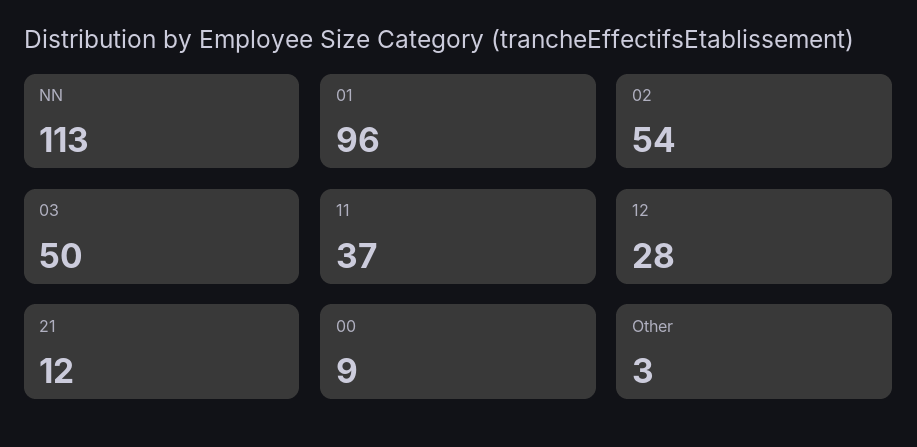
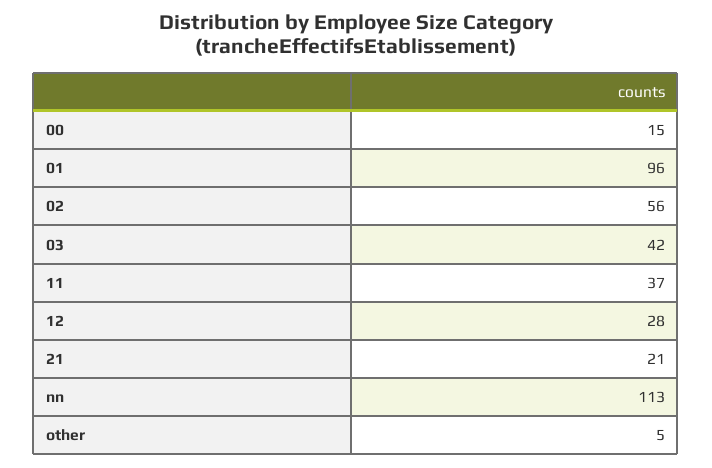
  {
    "NN": 113,
    "01": 96,
-   "02": 54,
+   "02": 56,
-   "03": 50,
+   "03": 42,
    "11": 37,
    "12": 28,
-   "21": 12,
+   "21": 21,
-   "00": 9,
+   "00": 15,
-   "Other": 3
+   "Other": 5
  }

